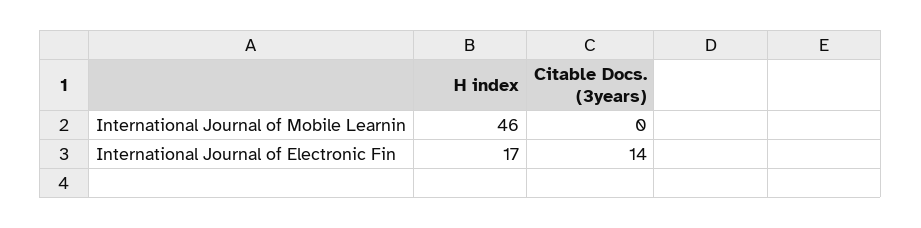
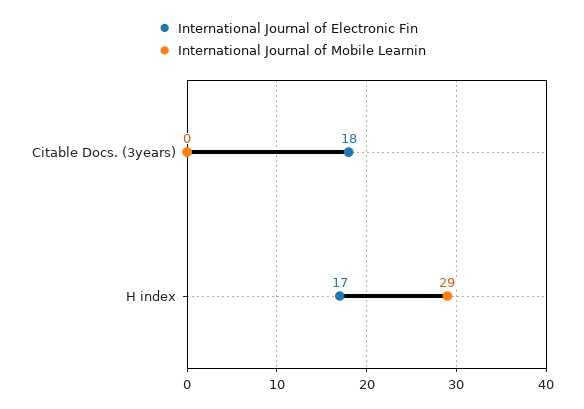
  {
    "International Journal of Mobile Learnin": {
-     "H index": 46,
+     "H index": 29,
      "Citable Docs. (3years)": 0
    },
    "International Journal of Electronic Fin": {
      "H index": 17,
-     "Citable Docs. (3years)": 14
+     "Citable Docs. (3years)": 18
    }
  }

